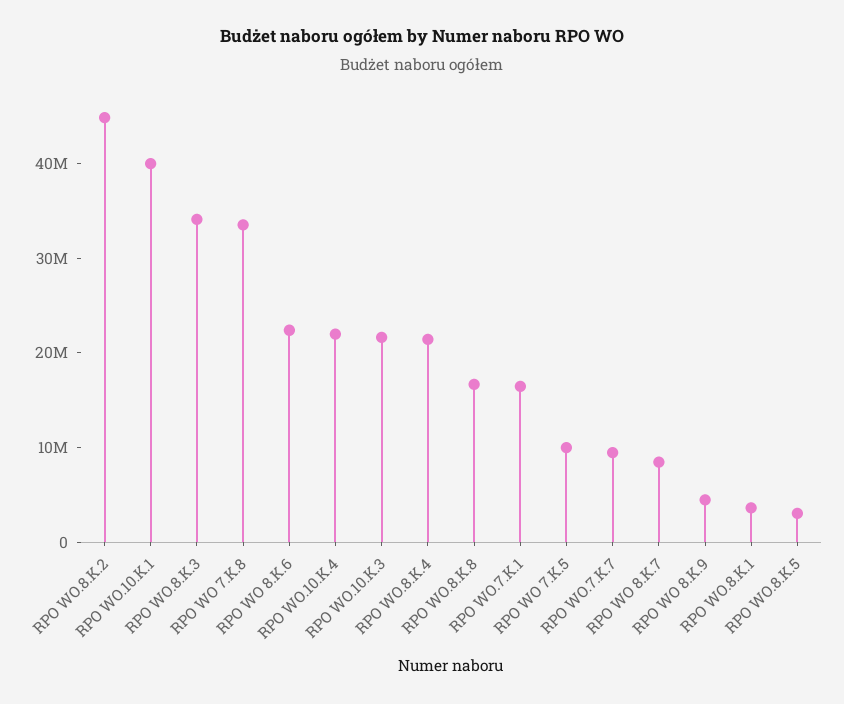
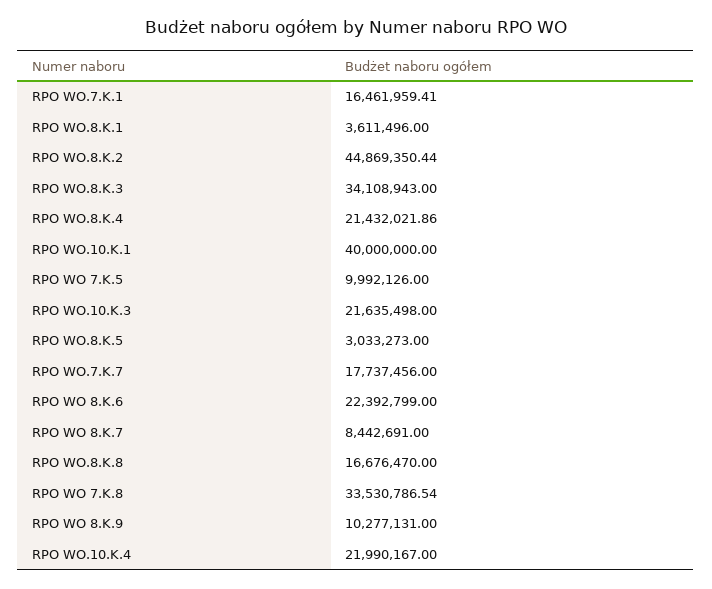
  {
    "RPO WO.8.K.2": 44869350.44,
    "RPO WO.10.K.1": 40000000,
    "RPO WO.8.K.3": 34108943,
    "RPO WO 7.K.8": 33530786.54,
    "RPO WO 8.K.6": 22392799,
    "RPO WO.10.K.4": 21990167,
    "RPO WO.10.K.3": 21635498,
    "RPO WO.8.K.4": 21432021.86,
    "RPO WO.8.K.8": 16676470,
    "RPO WO.7.K.1": 16461959.41,
    "RPO WO 7.K.5": 9992126,
-   "RPO WO.7.K.7": 10000000,
+   "RPO WO.7.K.7": 17737456,
    "RPO WO 8.K.7": 8442691,
-   "RPO WO 8.K.9": 4000000,
+   "RPO WO 8.K.9": 10277131,
    "RPO WO.8.K.1": 3611496,
    "RPO WO.8.K.5": 3033273
  }

